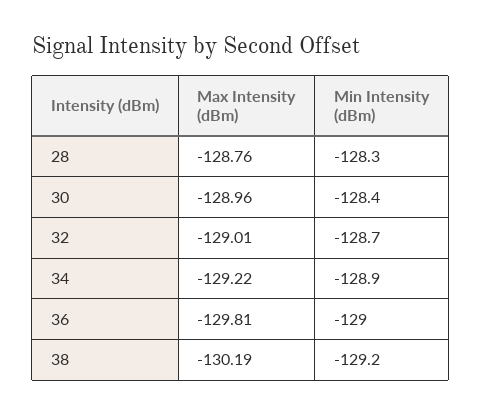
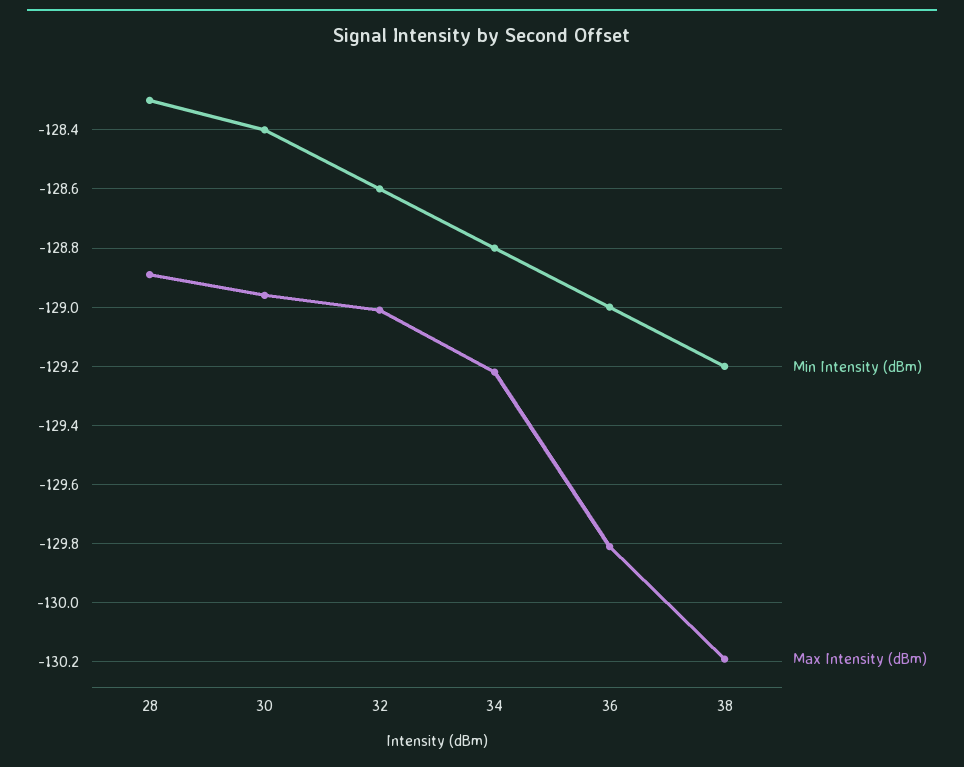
  {
    "Max Intensity (dBm)": {
-     "28": -128.76,
+     "28": -128.9,
      "30": -128.96,
      "32": -129.01,
      "34": -129.22,
      "36": -129.81,
      "38": -130.19
    },
    "Min Intensity (dBm)": {
      "28": -128.3,
      "30": -128.4,
-     "32": -128.7,
+     "32": -128.6,
-     "34": -128.9,
+     "34": -128.8,
      "36": -129,
      "38": -129.2
    }
  }

